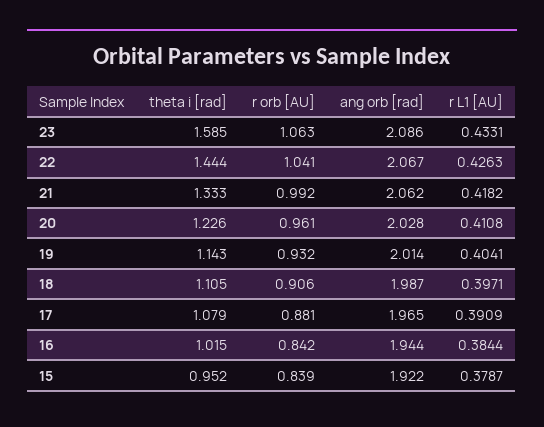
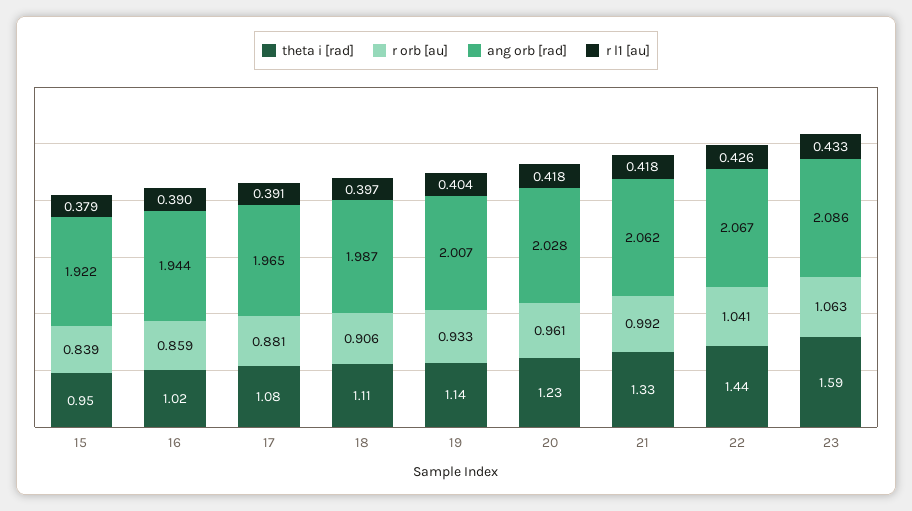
  {
    "theta i [rad]": {
      "23": 1.585,
      "22": 1.444,
      "21": 1.333,
      "20": 1.226,
      "19": 1.143,
      "18": 1.105,
      "17": 1.079,
      "16": 1.015,
      "15": 0.952
    },
    "r orb [AU]": {
      "23": 1.063,
      "22": 1.041,
      "21": 0.992,
      "20": 0.961,
-     "19": 0.932,
+     "19": 0.933,
      "18": 0.906,
      "17": 0.881,
-     "16": 0.842,
+     "16": 0.859,
      "15": 0.839
    },
    "ang orb [rad]": {
      "23": 2.086,
      "22": 2.067,
      "21": 2.062,
      "20": 2.028,
-     "19": 2.014,
+     "19": 2.007,
      "18": 1.987,
      "17": 1.965,
      "16": 1.944,
      "15": 1.922
    },
    "r L1 [AU]": {
      "23": 0.4331,
      "22": 0.4263,
      "21": 0.4182,
-     "20": 0.4108,
+     "20": 0.418,
      "19": 0.4041,
      "18": 0.3971,
      "17": 0.3909,
-     "16": 0.3844,
+     "16": 0.39,
      "15": 0.3787
    }
  }

